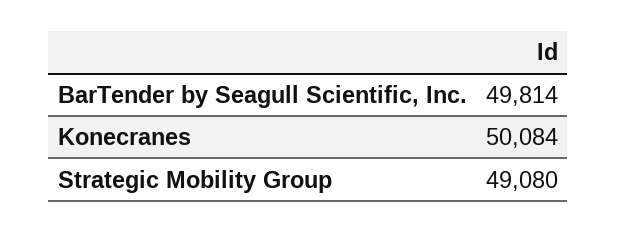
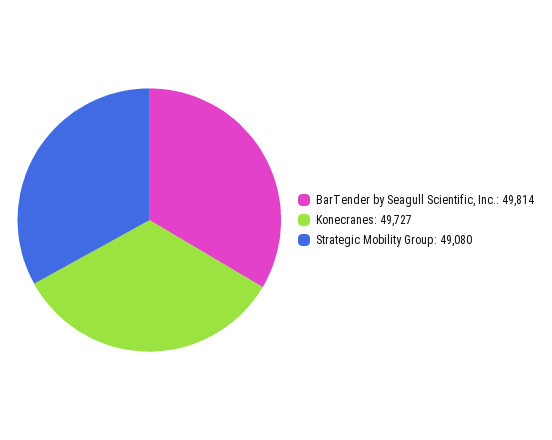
  {
    "BarTender by Seagull Scientific, Inc.": 49814,
-   "Konecranes": 50084,
+   "Konecranes": 49727,
    "Strategic Mobility Group": 49080
  }

